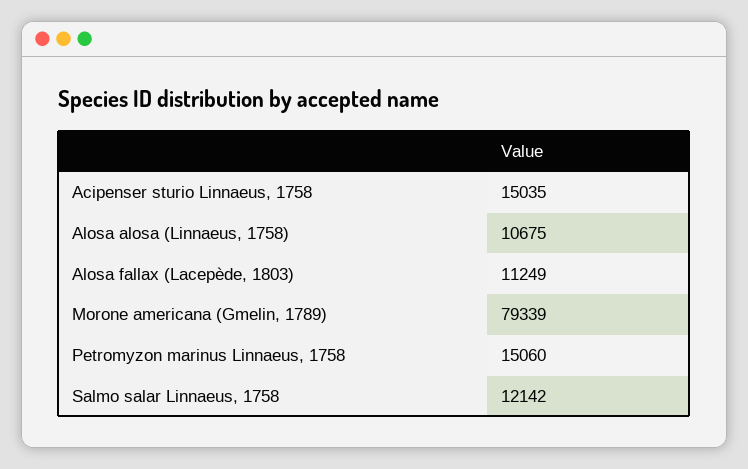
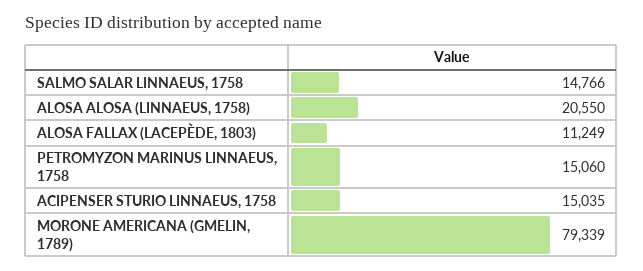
  {
    "Acipenser sturio Linnaeus, 1758": 15035,
-   "Alosa alosa (Linnaeus, 1758)": 10675,
+   "Alosa alosa (Linnaeus, 1758)": 20550,
    "Alosa fallax (Lacepède, 1803)": 11249,
    "Morone americana (Gmelin, 1789)": 79339,
    "Petromyzon marinus Linnaeus, 1758": 15060,
-   "Salmo salar Linnaeus, 1758": 12142
+   "Salmo salar Linnaeus, 1758": 14766
  }

